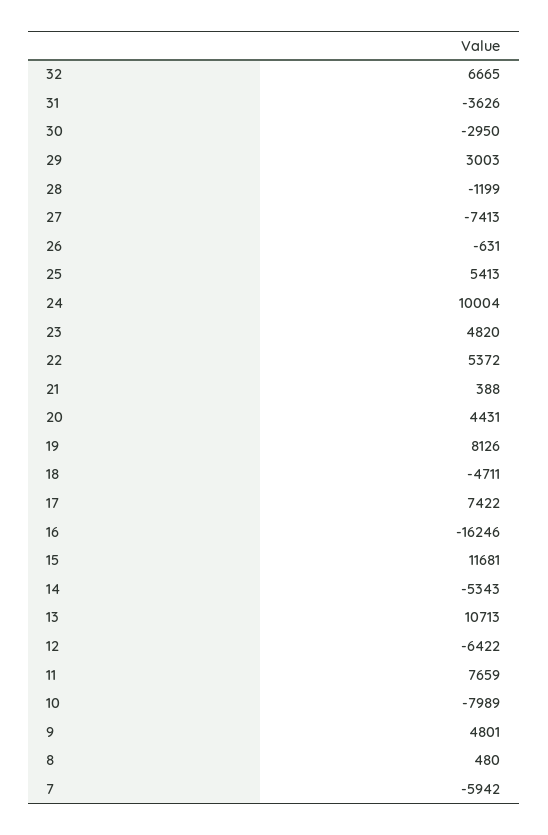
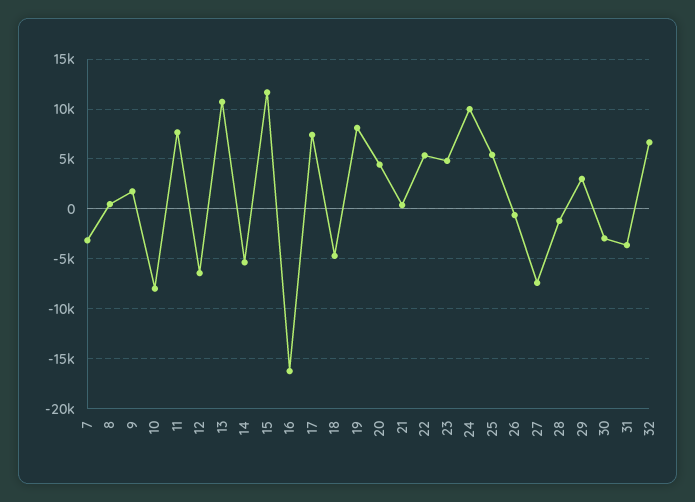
  {
    "32": 6665,
    "31": -3626,
    "30": -2950,
    "29": 3003,
    "28": -1199,
    "27": -7413,
    "26": -631,
    "25": 5413,
    "24": 10004,
    "23": 4820,
    "22": 5372,
    "21": 388,
    "20": 4431,
    "19": 8126,
    "18": -4711,
    "17": 7422,
    "16": -16246,
    "15": 11681,
    "14": -5343,
    "13": 10713,
    "12": -6422,
    "11": 7659,
    "10": -7989,
-   "9": 4801,
+   "9": 2000,
    "8": 480,
-   "7": -5942
+   "7": -3000
  }

